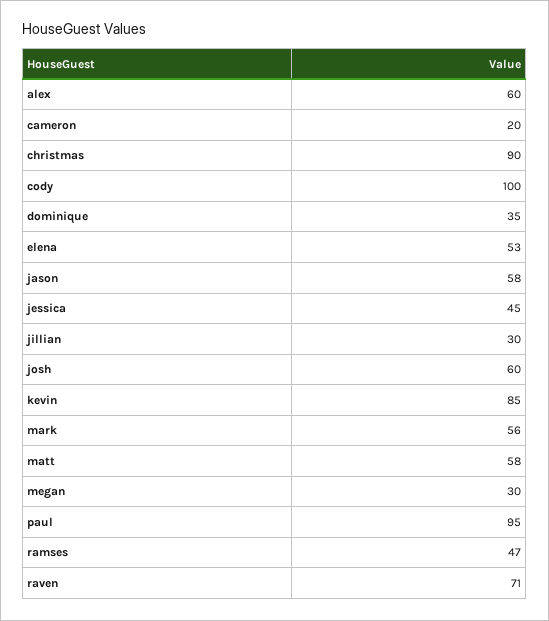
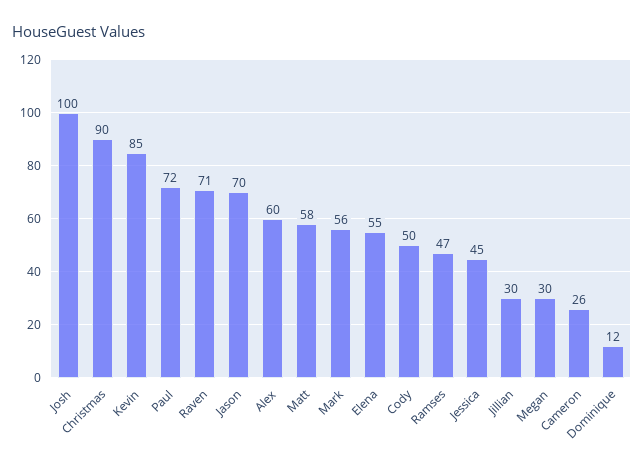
  {
    "alex": 60,
-   "cameron": 20,
+   "cameron": 26,
    "christmas": 90,
-   "cody": 100,
+   "cody": 50,
-   "dominique": 35,
+   "dominique": 12,
-   "elena": 53,
+   "elena": 55,
-   "jason": 58,
+   "jason": 70,
    "jessica": 45,
    "jillian": 30,
-   "josh": 60,
+   "josh": 100,
    "kevin": 85,
    "mark": 56,
    "matt": 58,
    "megan": 30,
-   "paul": 95,
+   "paul": 72,
    "ramses": 47,
    "raven": 71
  }

